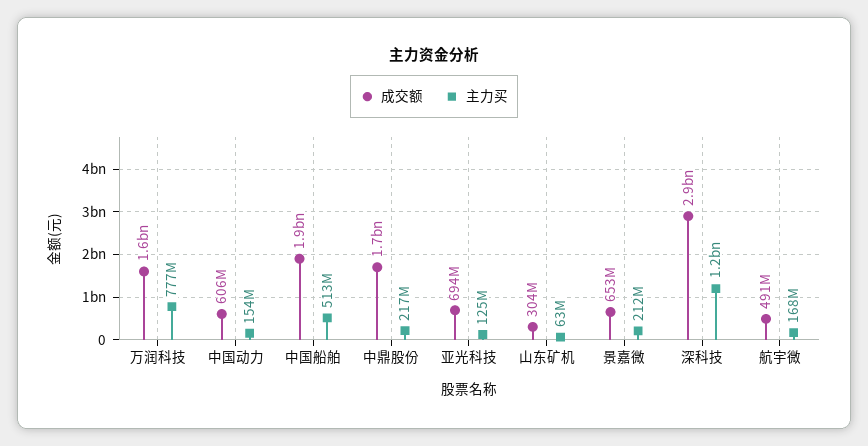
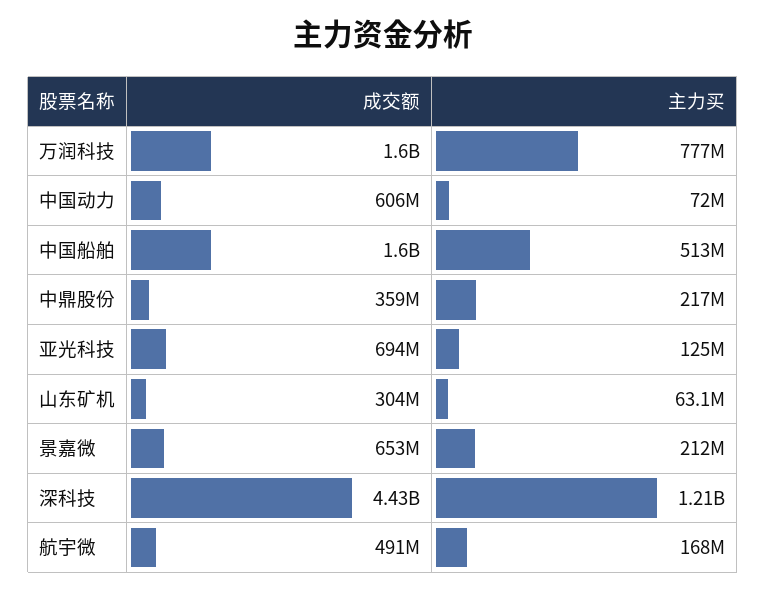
  {
    "成交额": {
      "万润科技": 1600000000,
      "中国动力": 606000000,
-     "中国船舶": 1900000000,
+     "中国船舶": 1600000000,
-     "中鼎股份": 1700000000,
+     "中鼎股份": 359000000,
      "亚光科技": 694000000,
      "山东矿机": 304000000,
      "景嘉微": 653000000,
-     "深科技": 2900000000,
+     "深科技": 4430000000,
      "航宇微": 491000000
    },
    "主力买": {
      "万润科技": 777000000,
-     "中国动力": 154000000,
+     "中国动力": 72000000,
      "中国船舶": 513000000,
      "中鼎股份": 217000000,
      "亚光科技": 125000000,
      "山东矿机": 63100000,
      "景嘉微": 212000000,
      "深科技": 1210000000,
      "航宇微": 168000000
    }
  }

